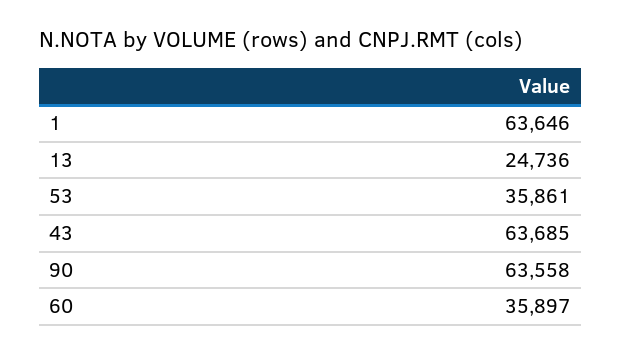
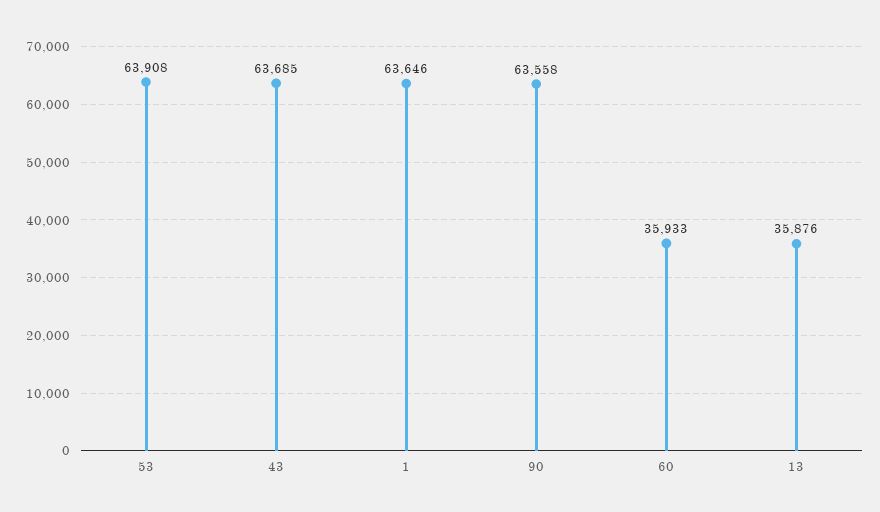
  {
    "1": 63646,
-   "13": 24736,
+   "13": 35876,
-   "53": 35861,
+   "53": 63908,
    "43": 63685,
    "90": 63558,
-   "60": 35897
+   "60": 35933
  }

